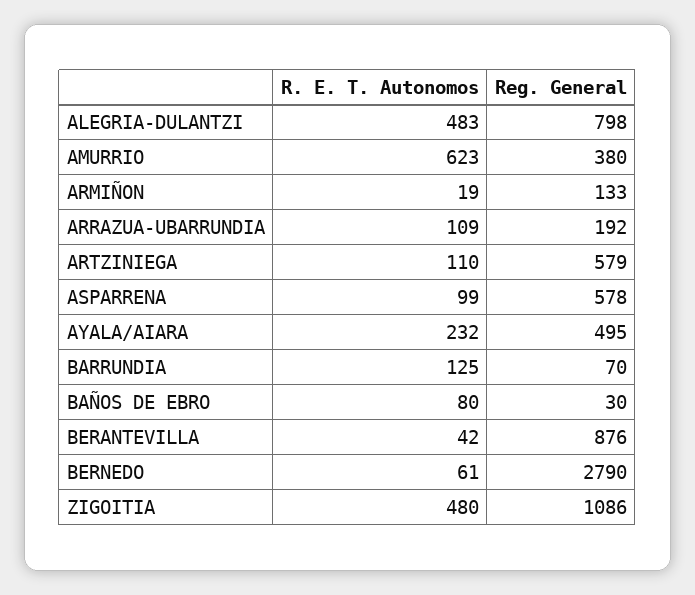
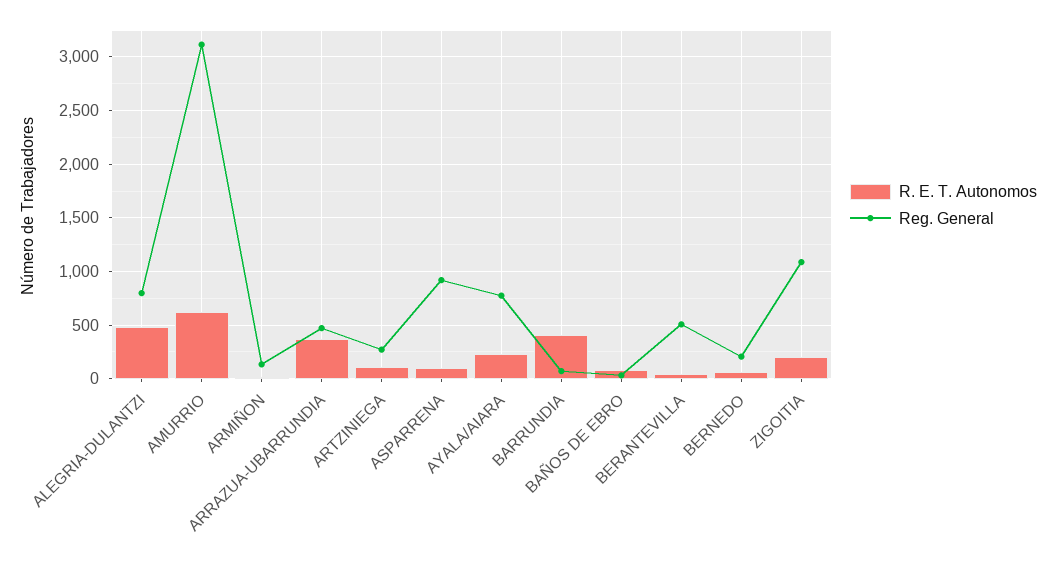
  {
    "R. E. T. Autonomos": {
      "ALEGRIA-DULANTZI": 483,
      "AMURRIO": 623,
      "ARMIÑON": 19,
-     "ARRAZUA-UBARRUNDIA": 109,
+     "ARRAZUA-UBARRUNDIA": 400,
      "ARTZINIEGA": 110,
      "ASPARRENA": 99,
      "AYALA/AIARA": 232,
-     "BARRUNDIA": 125,
+     "BARRUNDIA": 400,
      "BAÑOS DE EBRO": 80,
      "BERANTEVILLA": 42,
      "BERNEDO": 61,
-     "ZIGOITIA": 480
+     "ZIGOITIA": 200
    },
    "Reg. General": {
      "ALEGRIA-DULANTZI": 798,
-     "AMURRIO": 380,
+     "AMURRIO": 3100,
      "ARMIÑON": 133,
-     "ARRAZUA-UBARRUNDIA": 192,
+     "ARRAZUA-UBARRUNDIA": 500,
-     "ARTZINIEGA": 579,
+     "ARTZINIEGA": 300,
-     "ASPARRENA": 578,
+     "ASPARRENA": 900,
-     "AYALA/AIARA": 495,
+     "AYALA/AIARA": 800,
      "BARRUNDIA": 70,
      "BAÑOS DE EBRO": 30,
-     "BERANTEVILLA": 876,
+     "BERANTEVILLA": 500,
-     "BERNEDO": 2790,
+     "BERNEDO": 200,
      "ZIGOITIA": 1086
    }
  }

